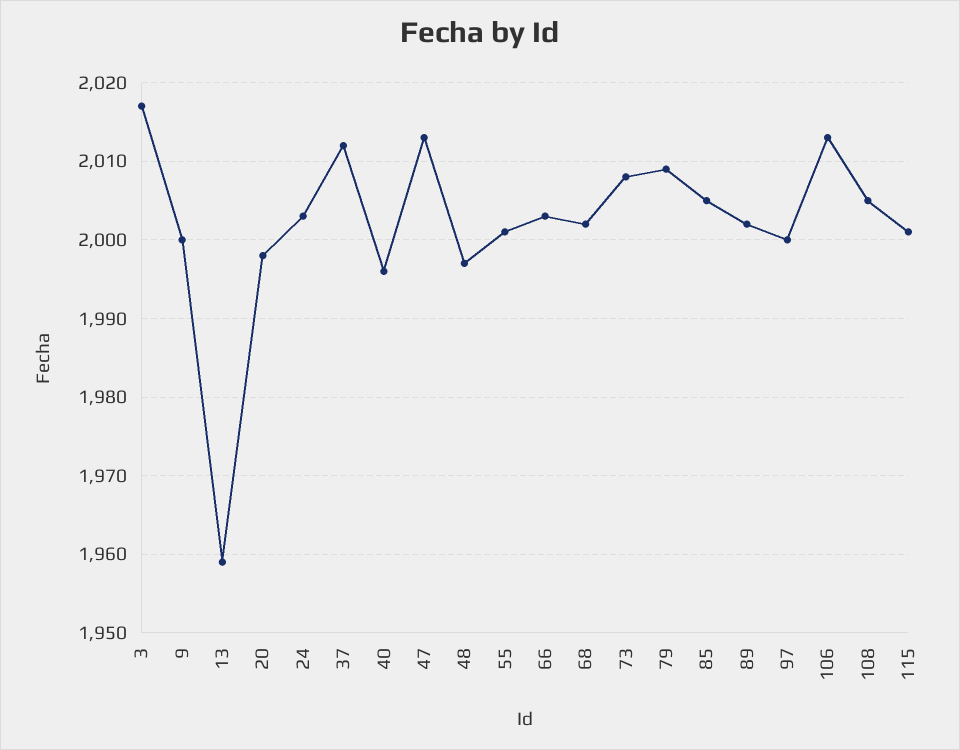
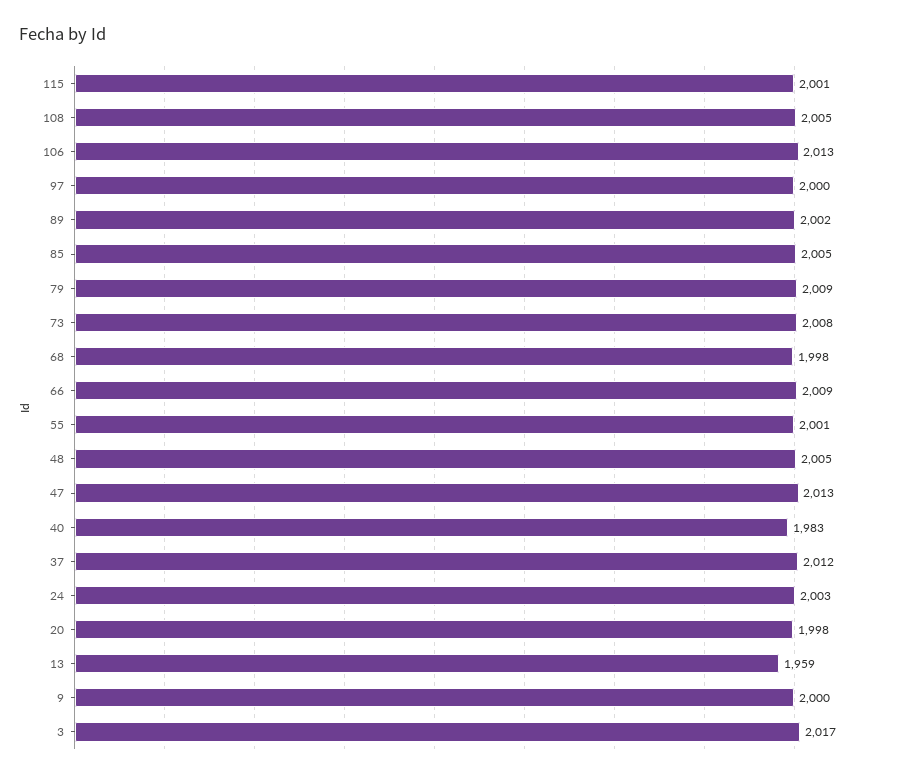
  {
    "3": 2017,
    "9": 2000,
    "13": 1959,
    "20": 1998,
    "24": 2003,
    "37": 2012,
-   "40": 1996,
+   "40": 1983,
    "47": 2013,
-   "48": 1997,
+   "48": 2005,
    "55": 2001,
-   "66": 2003,
+   "66": 2009,
-   "68": 2002,
+   "68": 1998,
    "73": 2008,
    "79": 2009,
    "85": 2005,
    "89": 2002,
    "97": 2000,
    "106": 2013,
    "108": 2005,
    "115": 2001
  }

